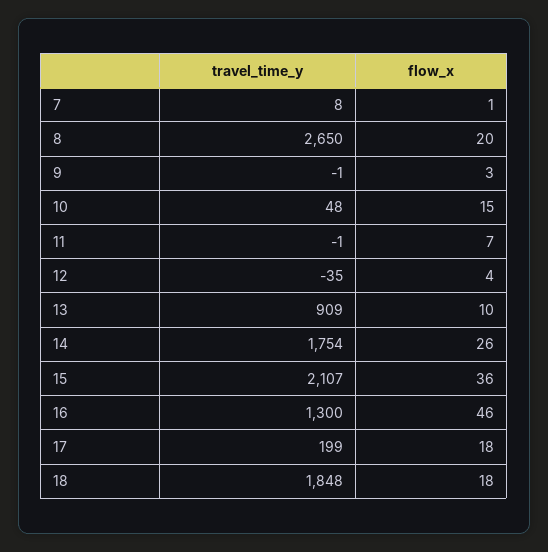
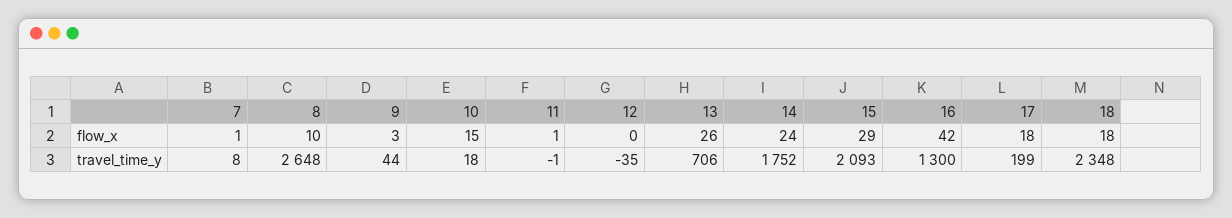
  {
    "travel_time_y": {
      "7": 8,
-     "8": 2650,
+     "8": 2648,
-     "9": -1,
+     "9": 44,
-     "10": 48,
+     "10": 18,
      "11": -1,
      "12": -35,
-     "13": 909,
+     "13": 706,
-     "14": 1754,
+     "14": 1752,
-     "15": 2107,
+     "15": 2093,
      "16": 1300,
      "17": 199,
-     "18": 1848
+     "18": 2348
    },
    "flow_x": {
      "7": 1,
-     "8": 20,
+     "8": 10,
      "9": 3,
      "10": 15,
-     "11": 7,
+     "11": 1,
-     "12": 4,
+     "12": 0,
-     "13": 10,
+     "13": 26,
-     "14": 26,
+     "14": 24,
-     "15": 36,
+     "15": 29,
-     "16": 46,
+     "16": 42,
      "17": 18,
      "18": 18
    }
  }

